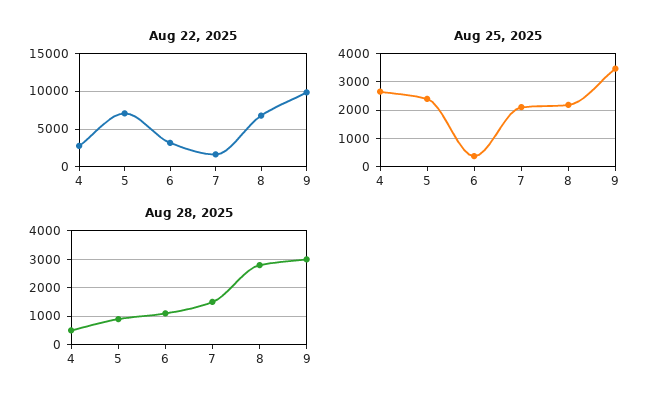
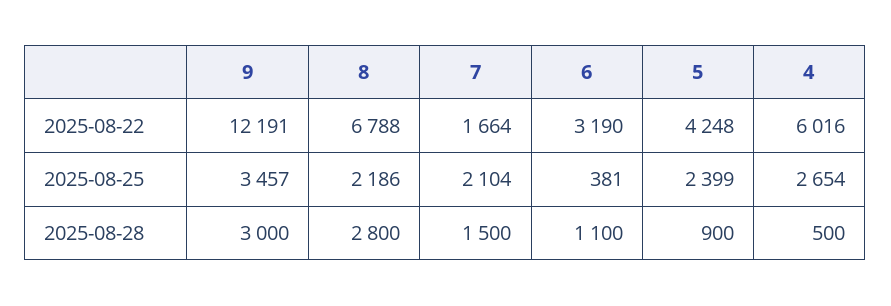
  {
    "Aug 22, 2025": {
-     "4": 3000,
+     "4": 6016,
-     "5": 7000,
+     "5": 4248,
      "6": 3190,
      "7": 1664,
      "8": 6788,
-     "9": 10000
+     "9": 12191
    },
    "Aug 25, 2025": {
      "4": 2654,
      "5": 2399,
      "6": 381,
      "7": 2104,
      "8": 2186,
      "9": 3457
    },
    "Aug 28, 2025": {
      "4": 500,
      "5": 900,
      "6": 1100,
      "7": 1500,
      "8": 2800,
      "9": 3000
    }
  }

